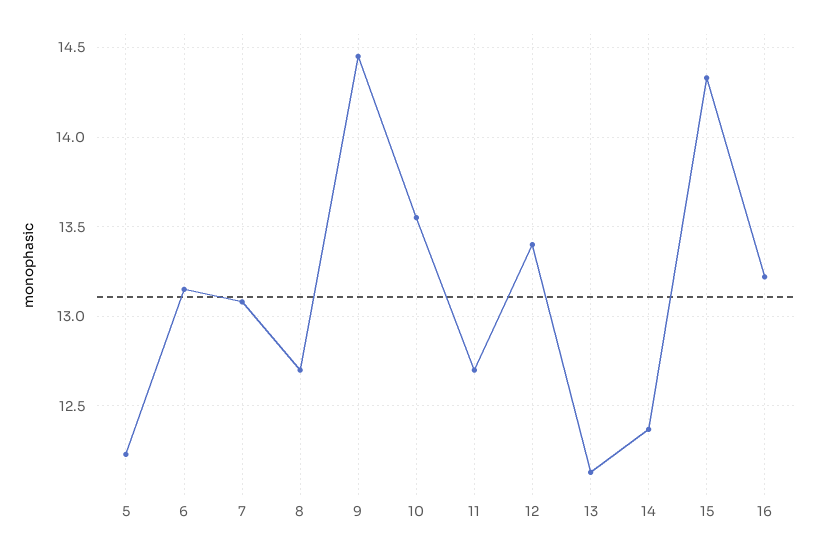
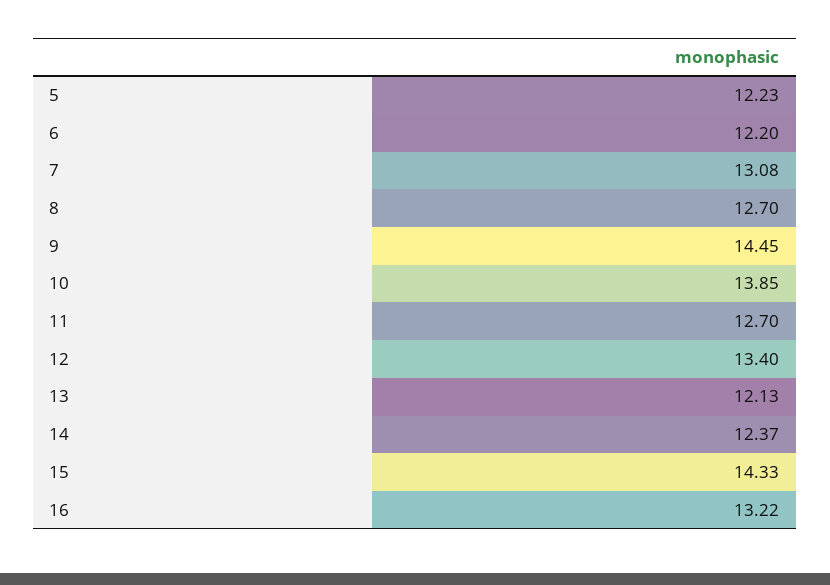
  {
    "5": 12.23,
-   "6": 13.15,
+   "6": 12.2,
    "7": 13.08,
    "8": 12.7,
    "9": 14.45,
-   "10": 13.55,
+   "10": 13.85,
    "11": 12.7,
    "12": 13.4,
    "13": 12.13,
    "14": 12.37,
    "15": 14.33,
    "16": 13.22
  }

